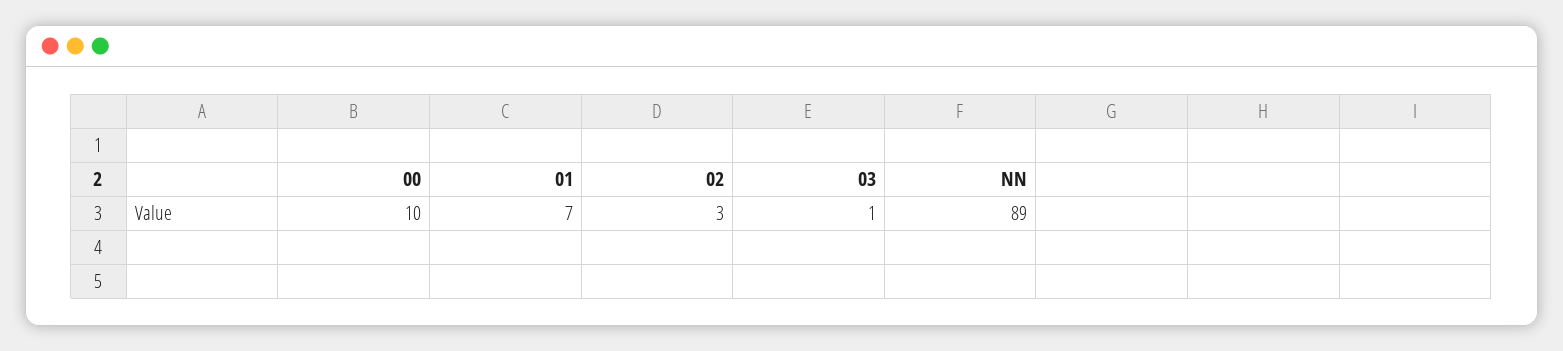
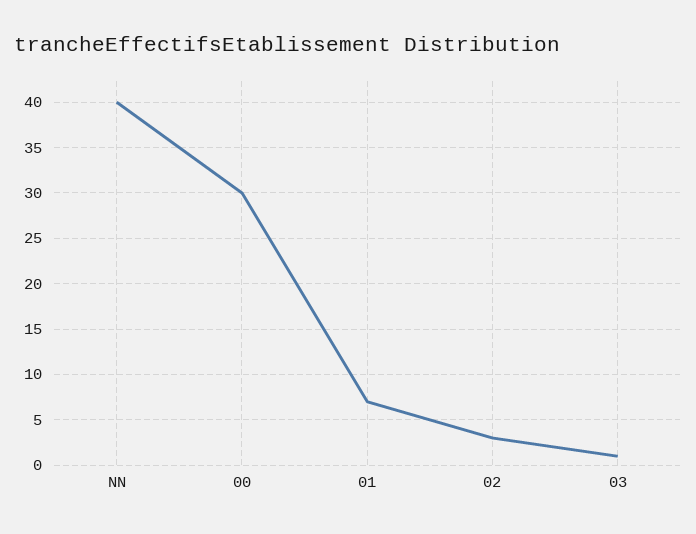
  {
-   "00": 10,
+   "00": 30,
    "01": 7,
    "02": 3,
    "03": 1,
-   "NN": 89
+   "NN": 40
  }

